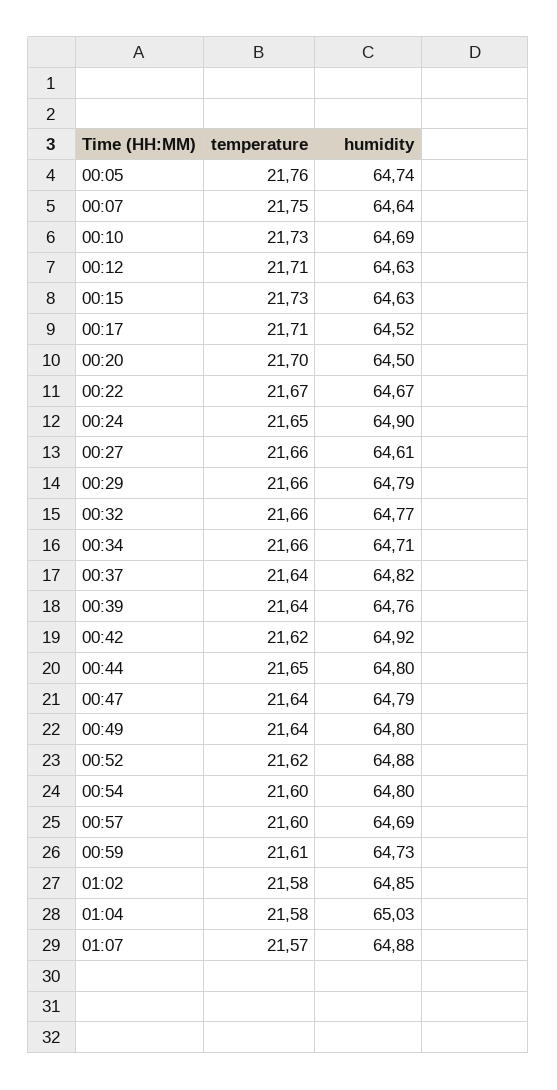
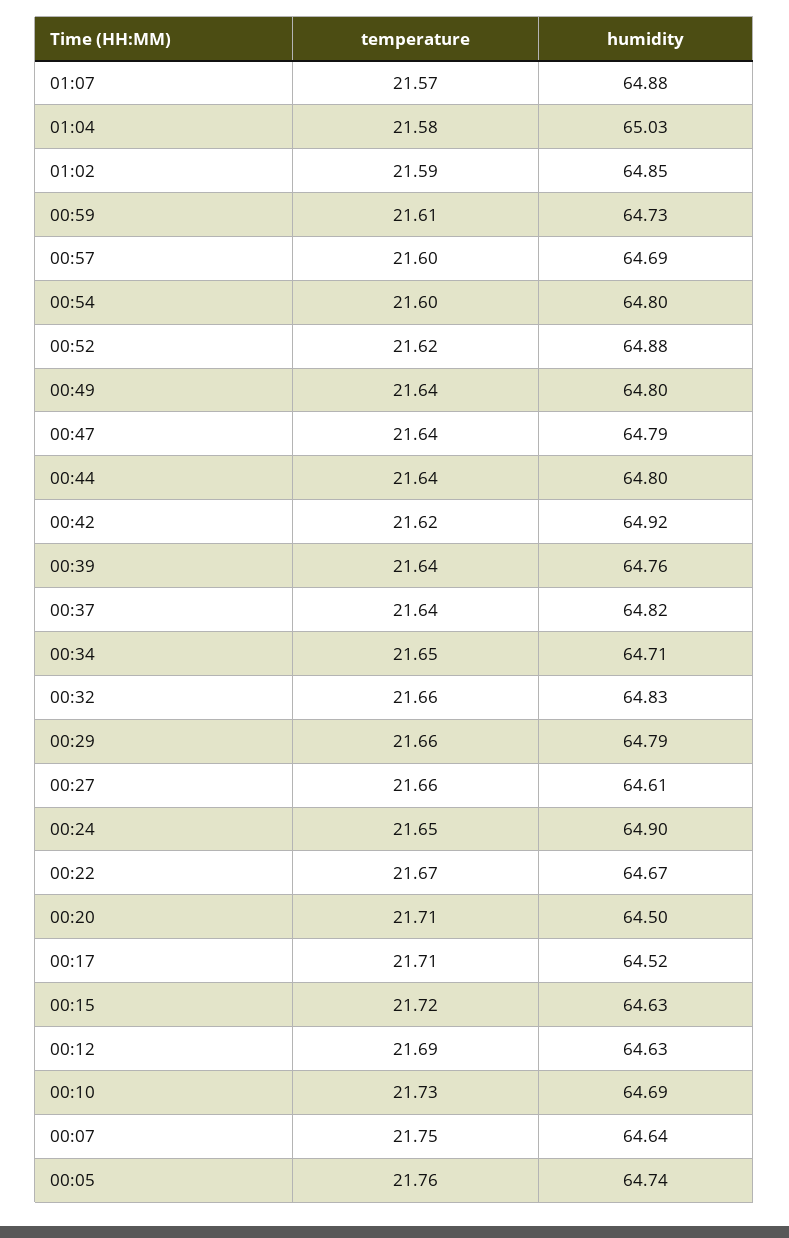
  {
    "temperature": {
      "00:05": 21.76,
      "00:07": 21.75,
      "00:10": 21.73,
-     "00:12": 21.71,
+     "00:12": 21.69,
-     "00:15": 21.73,
+     "00:15": 21.72,
      "00:17": 21.71,
-     "00:20": 21.7,
+     "00:20": 21.71,
      "00:22": 21.67,
      "00:24": 21.65,
      "00:27": 21.66,
      "00:29": 21.66,
      "00:32": 21.66,
-     "00:34": 21.66,
+     "00:34": 21.65,
      "00:37": 21.64,
      "00:39": 21.64,
      "00:42": 21.62,
-     "00:44": 21.65,
+     "00:44": 21.64,
      "00:47": 21.64,
      "00:49": 21.64,
      "00:52": 21.62,
      "00:54": 21.6,
      "00:57": 21.6,
      "00:59": 21.61,
-     "01:02": 21.58,
+     "01:02": 21.59,
      "01:04": 21.58,
      "01:07": 21.57
    },
    "humidity": {
      "00:05": 64.74,
      "00:07": 64.64,
      "00:10": 64.69,
      "00:12": 64.63,
      "00:15": 64.63,
      "00:17": 64.52,
      "00:20": 64.5,
      "00:22": 64.67,
      "00:24": 64.9,
      "00:27": 64.61,
      "00:29": 64.79,
-     "00:32": 64.77,
+     "00:32": 64.83,
      "00:34": 64.71,
      "00:37": 64.82,
      "00:39": 64.76,
      "00:42": 64.92,
      "00:44": 64.8,
      "00:47": 64.79,
      "00:49": 64.8,
      "00:52": 64.88,
      "00:54": 64.8,
      "00:57": 64.69,
      "00:59": 64.73,
      "01:02": 64.85,
      "01:04": 65.03,
      "01:07": 64.88
    }
  }

